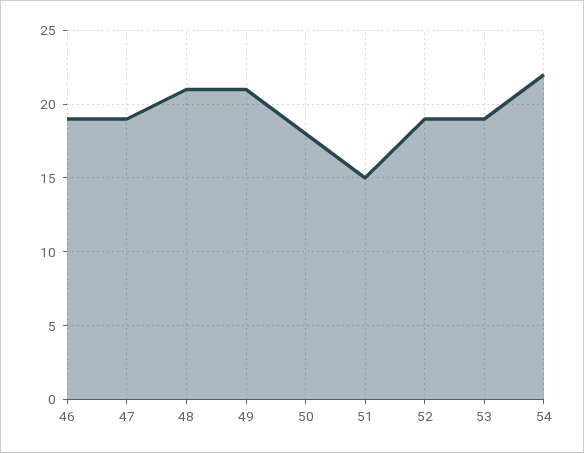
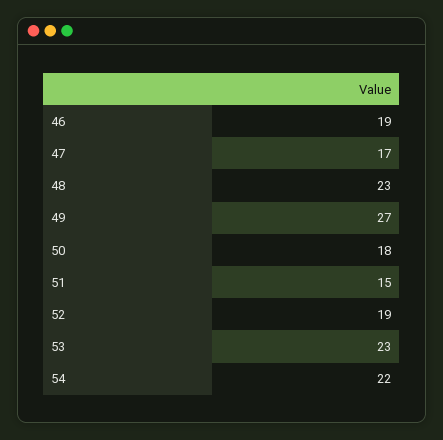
  {
    "46": 19,
-   "47": 19,
+   "47": 17,
-   "48": 21,
+   "48": 23,
-   "49": 21,
+   "49": 27,
    "50": 18,
    "51": 15,
    "52": 19,
-   "53": 19,
+   "53": 23,
    "54": 22
  }

